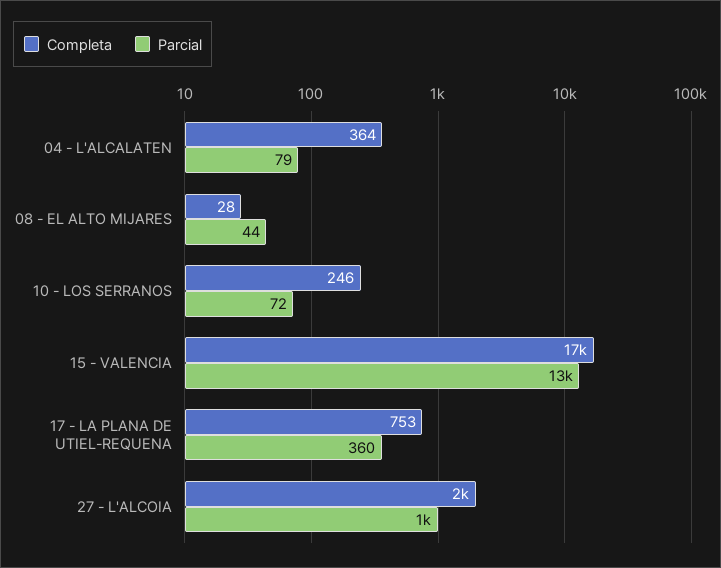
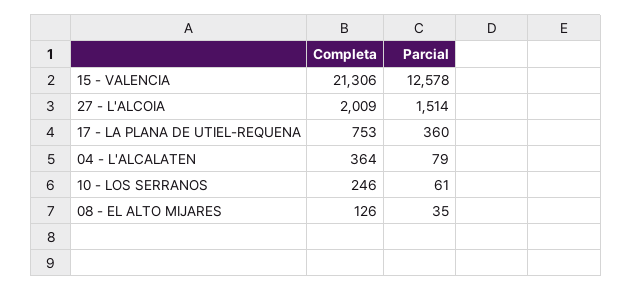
  {
    "Completa": {
      "04 - L'ALCALATEN": 364,
-     "08 - EL ALTO MIJARES": 28,
+     "08 - EL ALTO MIJARES": 126,
      "10 - LOS SERRANOS": 246,
-     "15 - VALENCIA": 17000,
+     "15 - VALENCIA": 21306,
      "17 - LA PLANA DE UTIEL-REQUENA": 753,
      "27 - L'ALCOIA": 2009
    },
    "Parcial": {
      "04 - L'ALCALATEN": 79,
-     "08 - EL ALTO MIJARES": 44,
+     "08 - EL ALTO MIJARES": 35,
-     "10 - LOS SERRANOS": 72,
+     "10 - LOS SERRANOS": 61,
      "15 - VALENCIA": 12578,
      "17 - LA PLANA DE UTIEL-REQUENA": 360,
-     "27 - L'ALCOIA": 1000
+     "27 - L'ALCOIA": 1514
    }
  }

